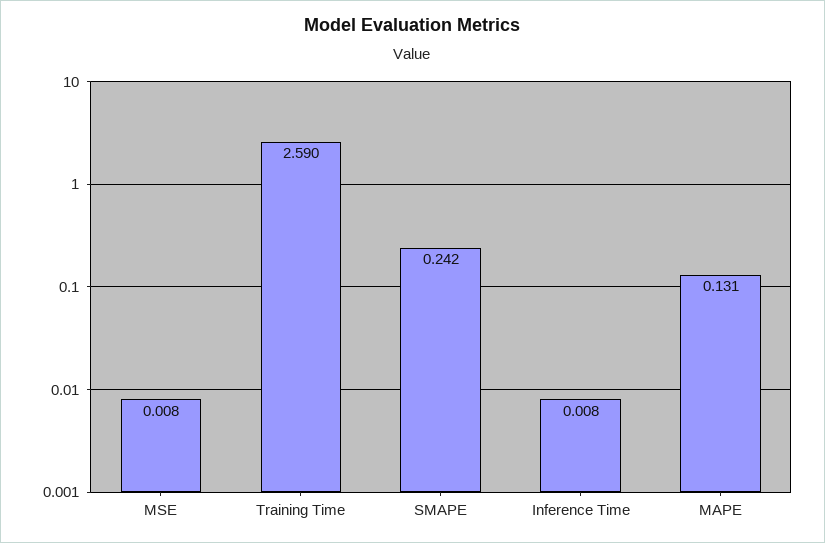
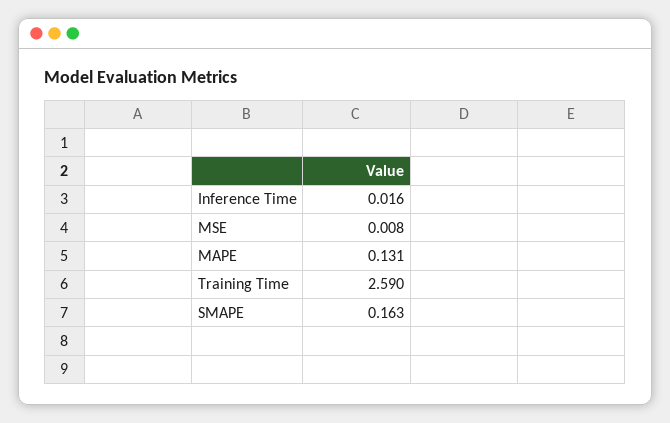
  {
    "MSE": 0.008,
    "Training Time": 2.59,
-   "SMAPE": 0.242,
+   "SMAPE": 0.163,
-   "Inference Time": 0.008,
+   "Inference Time": 0.016,
    "MAPE": 0.131
  }

